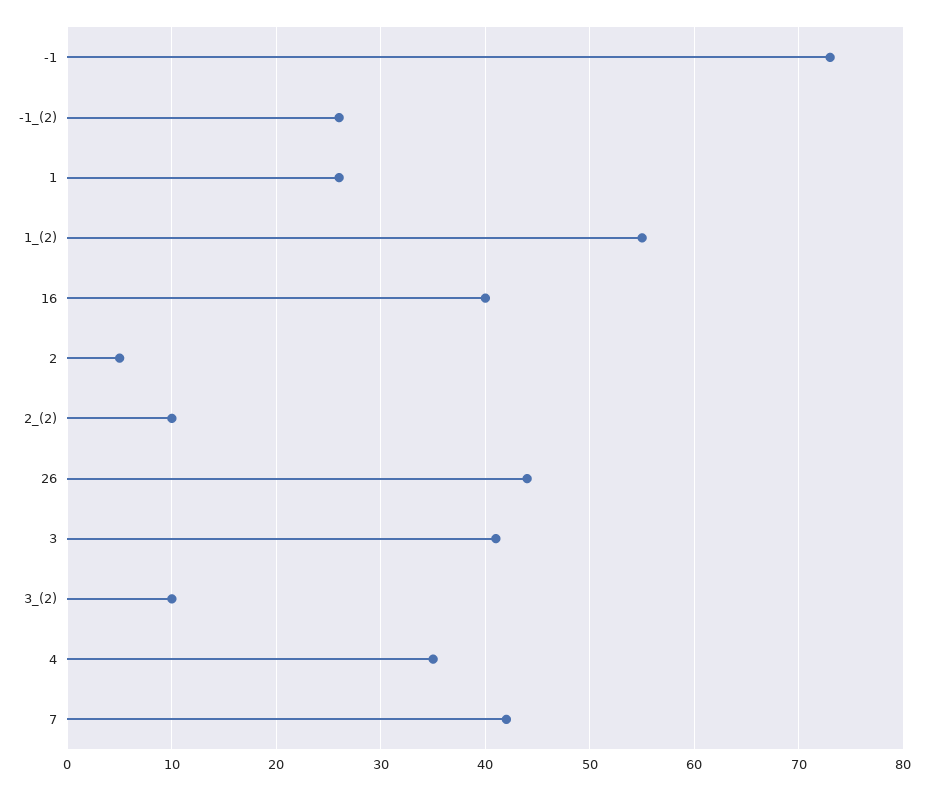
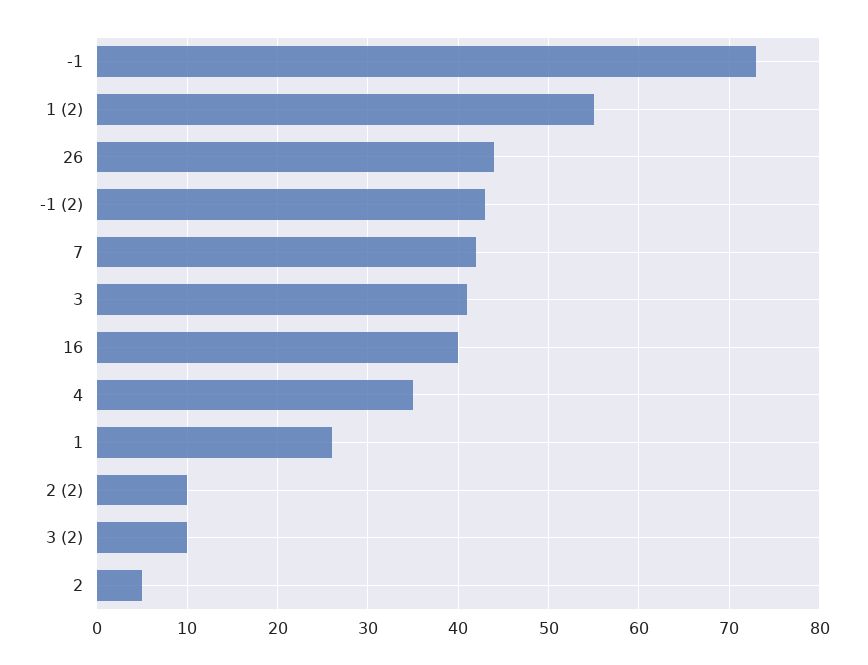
  {
    "-1": 73,
-   "-1_(2)": 26,
+   "-1_(2)": 43,
    "1": 26,
    "1_(2)": 55,
    "16": 40,
    "2": 5,
    "2_(2)": 10,
    "26": 44,
    "3": 41,
    "3_(2)": 10,
    "4": 35,
    "7": 42
  }

